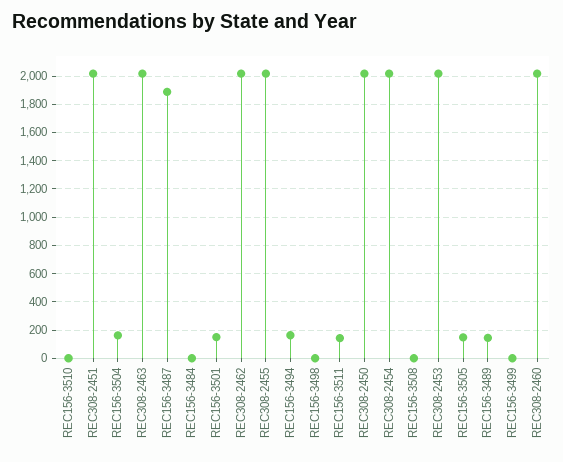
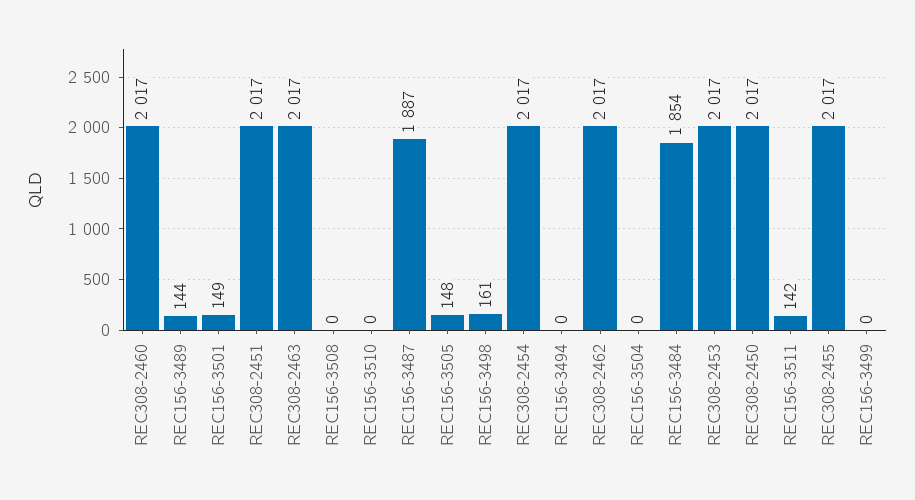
  {
    "REC156-3510": 0,
    "REC308-2451": 2017,
-   "REC156-3504": 150,
+   "REC156-3504": 0,
    "REC308-2463": 2017,
    "REC156-3487": 1887,
-   "REC156-3484": 0,
+   "REC156-3484": 1854,
    "REC156-3501": 149,
    "REC308-2462": 2017,
    "REC308-2455": 2017,
-   "REC156-3494": 150,
+   "REC156-3494": 0,
-   "REC156-3498": 0,
+   "REC156-3498": 161,
    "REC156-3511": 142,
    "REC308-2450": 2017,
    "REC308-2454": 2017,
    "REC156-3508": 0,
    "REC308-2453": 2017,
    "REC156-3505": 148,
    "REC156-3489": 144,
    "REC156-3499": 0,
    "REC308-2460": 2017
  }

